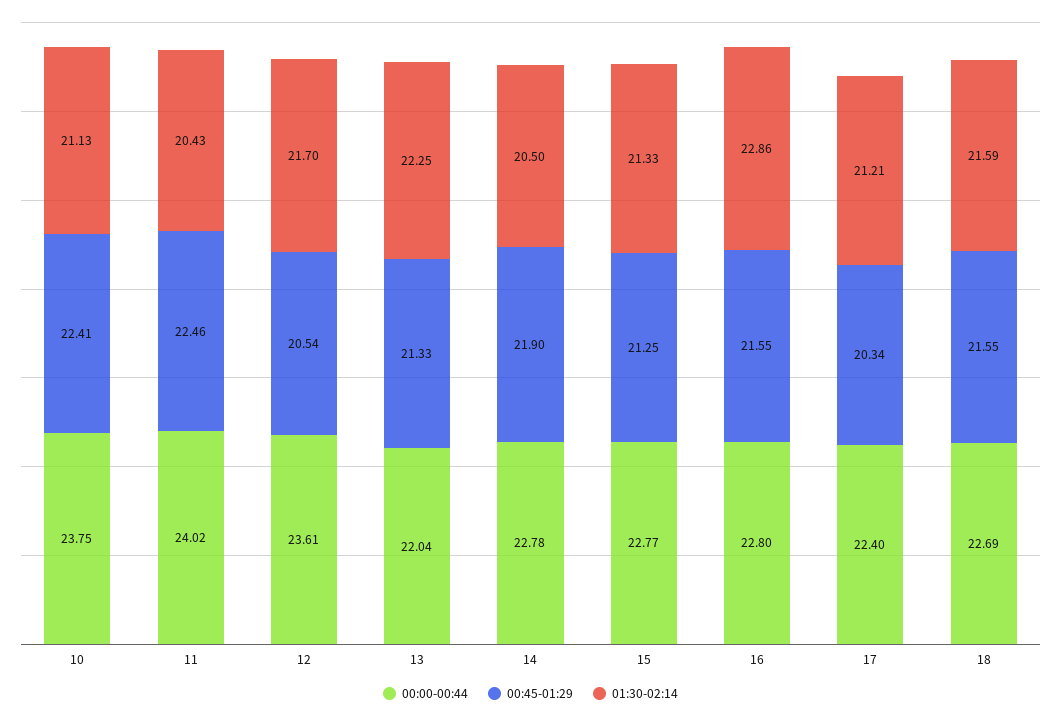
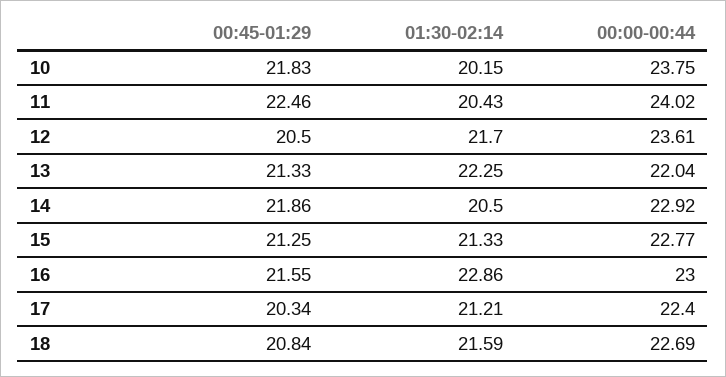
  {
    "00:00-00:44": {
      "10": 23.75,
      "11": 24.02,
      "12": 23.61,
      "13": 22.04,
-     "14": 22.78,
+     "14": 22.92,
      "15": 22.77,
-     "16": 22.8,
+     "16": 23,
      "17": 22.4,
      "18": 22.69
    },
    "00:45-01:29": {
-     "10": 22.41,
+     "10": 21.83,
      "11": 22.46,
-     "12": 20.54,
+     "12": 20.5,
      "13": 21.33,
-     "14": 21.9,
+     "14": 21.86,
      "15": 21.25,
      "16": 21.55,
      "17": 20.34,
-     "18": 21.55
+     "18": 20.84
    },
    "01:30-02:14": {
-     "10": 21.13,
+     "10": 20.15,
      "11": 20.43,
      "12": 21.7,
      "13": 22.25,
      "14": 20.5,
      "15": 21.33,
      "16": 22.86,
      "17": 21.21,
      "18": 21.59
    }
  }

